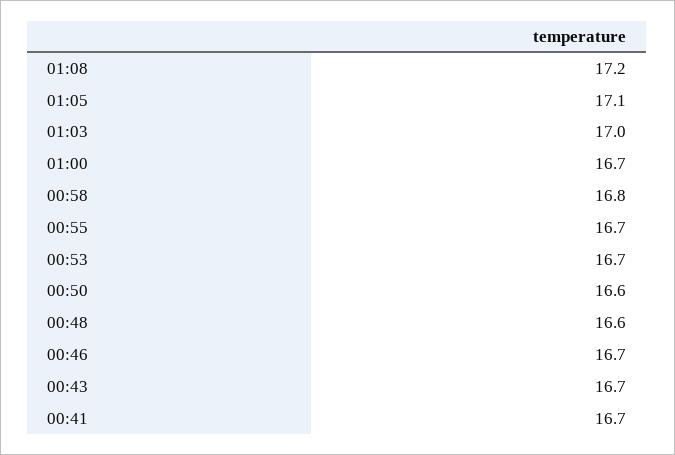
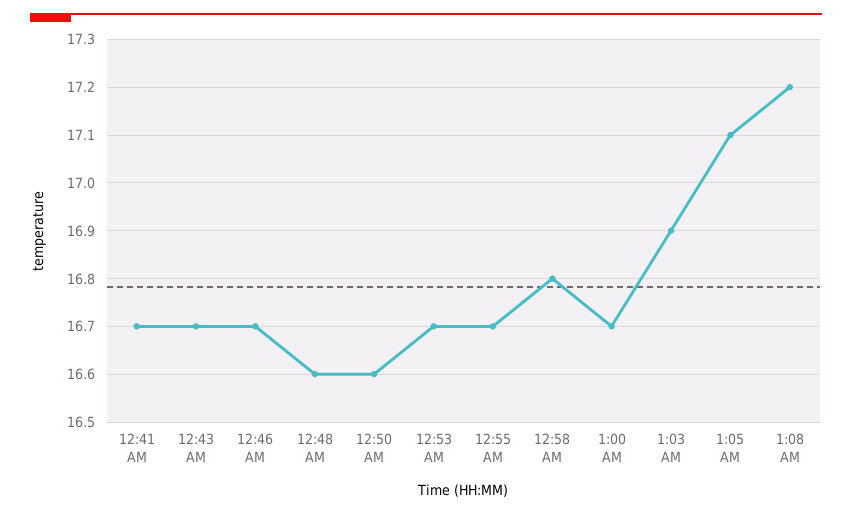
  {
    "01:08": 17.2,
    "01:05": 17.1,
-   "01:03": 17,
+   "01:03": 16.9,
    "01:00": 16.7,
    "00:58": 16.8,
    "00:55": 16.7,
    "00:53": 16.7,
    "00:50": 16.6,
    "00:48": 16.6,
    "00:46": 16.7,
    "00:43": 16.7,
    "00:41": 16.7
  }

